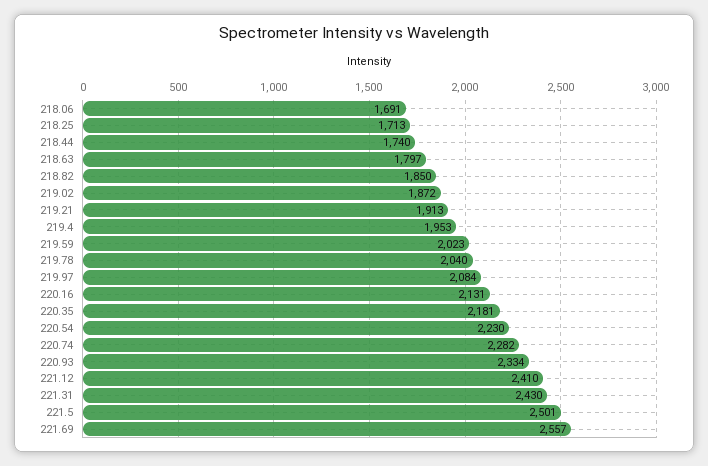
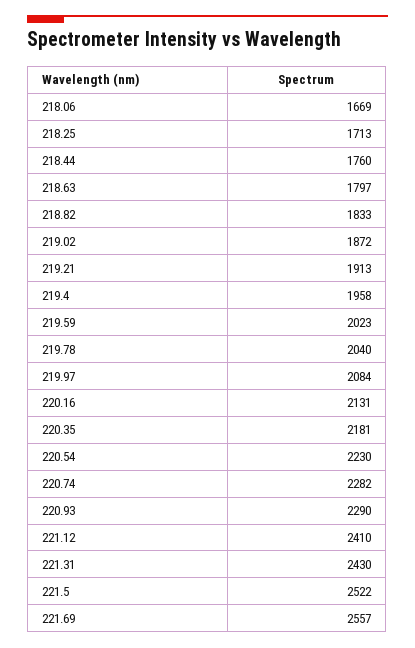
  {
-   "218.06": 1691,
+   "218.06": 1669,
    "218.25": 1713,
-   "218.44": 1740,
+   "218.44": 1760,
    "218.63": 1797,
-   "218.82": 1850,
+   "218.82": 1833,
    "219.02": 1872,
    "219.21": 1913,
-   "219.4": 1953,
+   "219.4": 1958,
    "219.59": 2023,
    "219.78": 2040,
    "219.97": 2084,
    "220.16": 2131,
    "220.35": 2181,
    "220.54": 2230,
    "220.74": 2282,
-   "220.93": 2334,
+   "220.93": 2290,
    "221.12": 2410,
    "221.31": 2430,
-   "221.5": 2501,
+   "221.5": 2522,
    "221.69": 2557
  }

